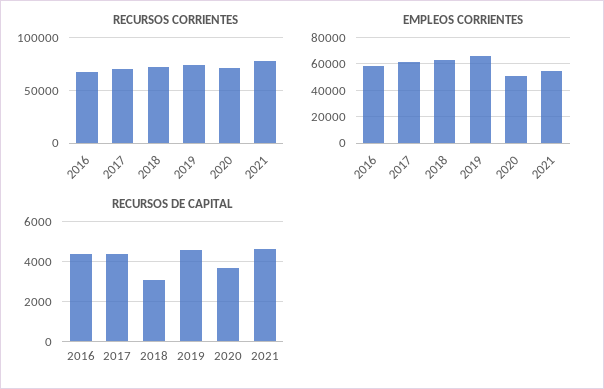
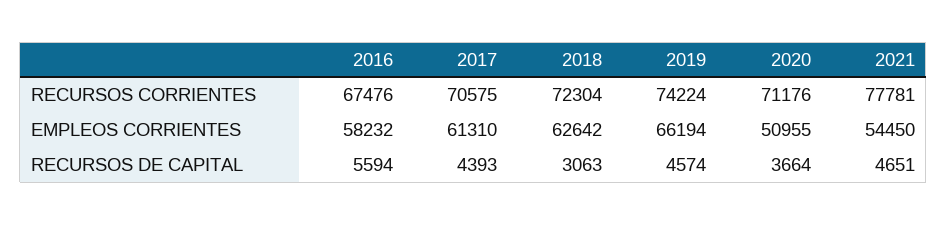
  {
    "RECURSOS CORRIENTES": {
      "2016": 67476,
      "2017": 70575,
      "2018": 72304,
      "2019": 74224,
      "2020": 71176,
      "2021": 77781
    },
    "EMPLEOS CORRIENTES": {
      "2016": 58232,
      "2017": 61310,
      "2018": 62642,
      "2019": 66194,
      "2020": 50955,
      "2021": 54450
    },
    "RECURSOS DE CAPITAL": {
-     "2016": 4500,
+     "2016": 5594,
      "2017": 4393,
      "2018": 3063,
      "2019": 4574,
      "2020": 3664,
      "2021": 4651
    }
  }

